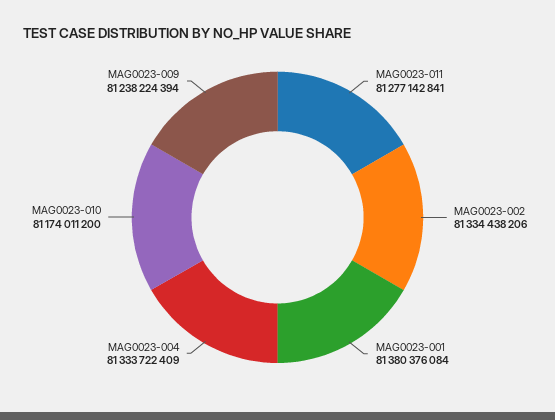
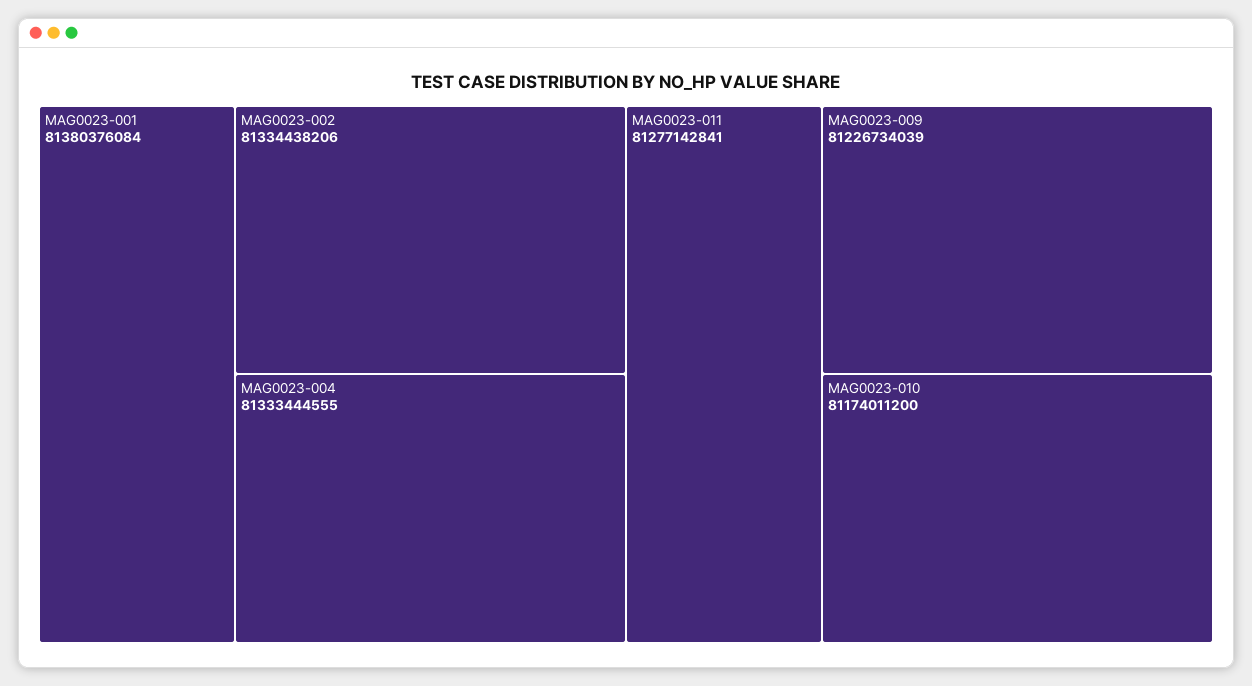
  {
    "MAG0023-011": 81277142841,
    "MAG0023-002": 81334438206,
    "MAG0023-001": 81380376084,
-   "MAG0023-004": 81333722409,
+   "MAG0023-004": 81333444555,
    "MAG0023-010": 81174011200,
-   "MAG0023-009": 81238224394
+   "MAG0023-009": 81226734039
  }

